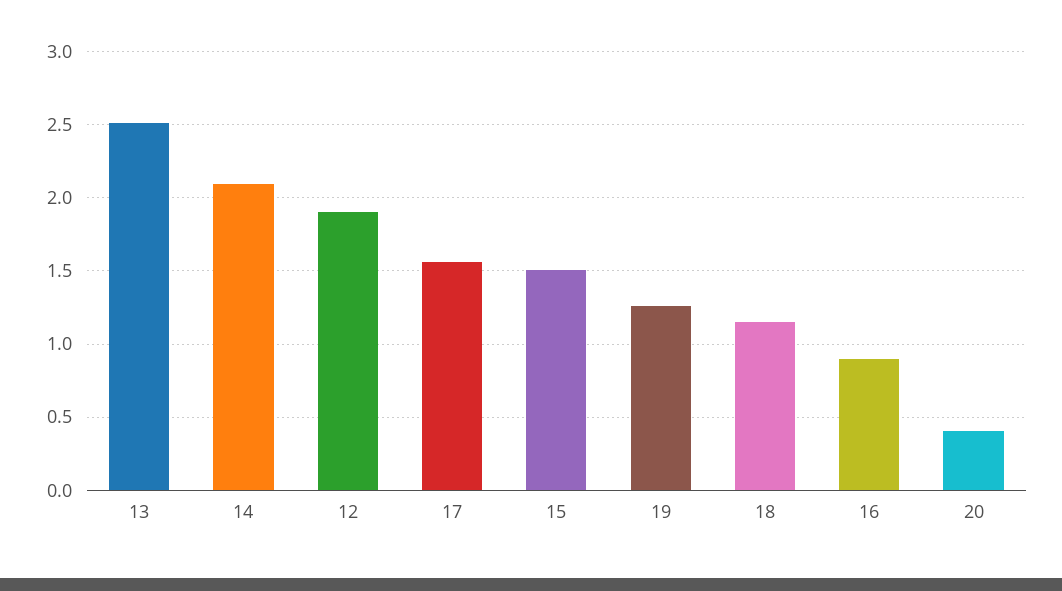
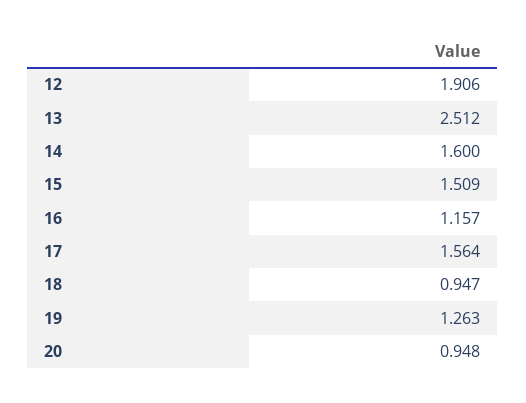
  {
    "13": 2.512,
-   "14": 2.1,
+   "14": 1.6,
    "12": 1.906,
    "17": 1.564,
    "15": 1.509,
    "19": 1.263,
-   "18": 1.15,
+   "18": 0.947,
-   "16": 0.9,
+   "16": 1.157,
-   "20": 0.4
+   "20": 0.948
  }

